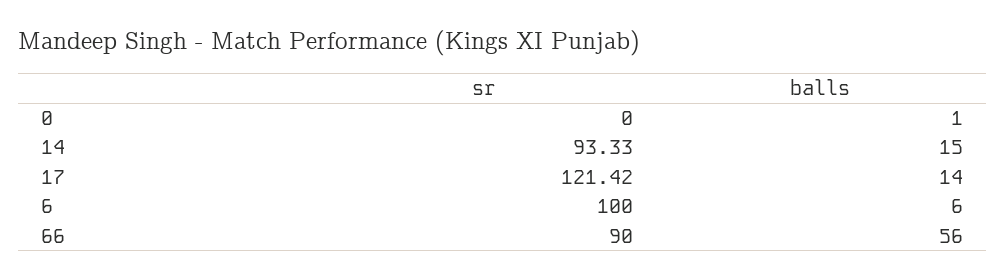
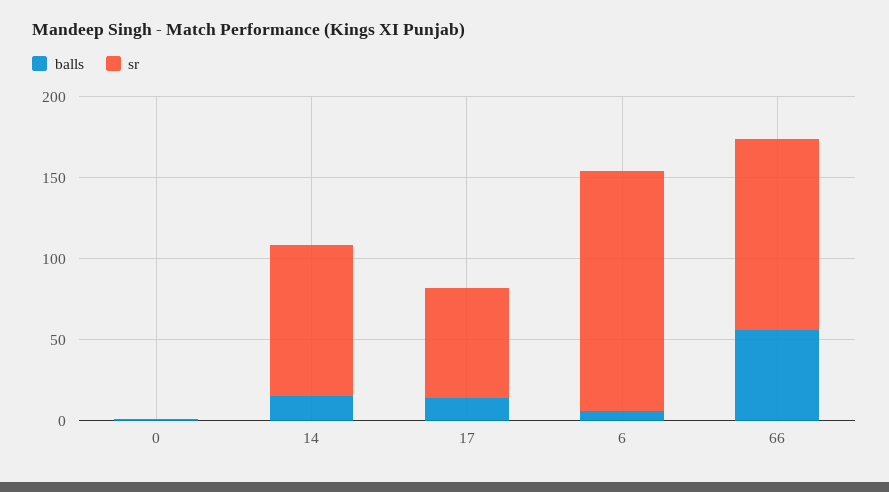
  {
    "sr": {
      "0": 0,
      "14": 93.33,
-     "17": 121.42,
+     "17": 70,
-     "6": 100,
+     "6": 150,
-     "66": 90
+     "66": 120
    },
    "balls": {
      "0": 1,
      "14": 15,
      "17": 14,
      "6": 6,
      "66": 56
    }
  }

